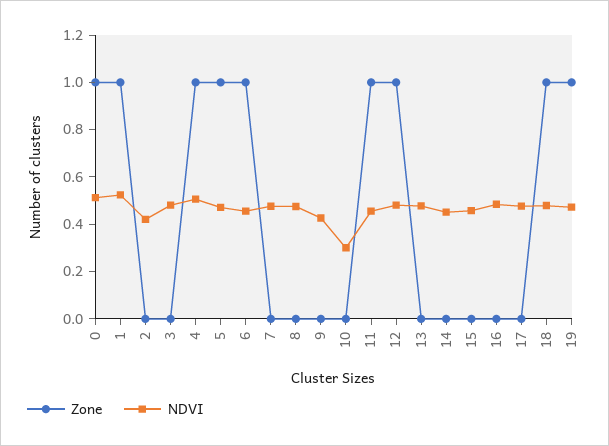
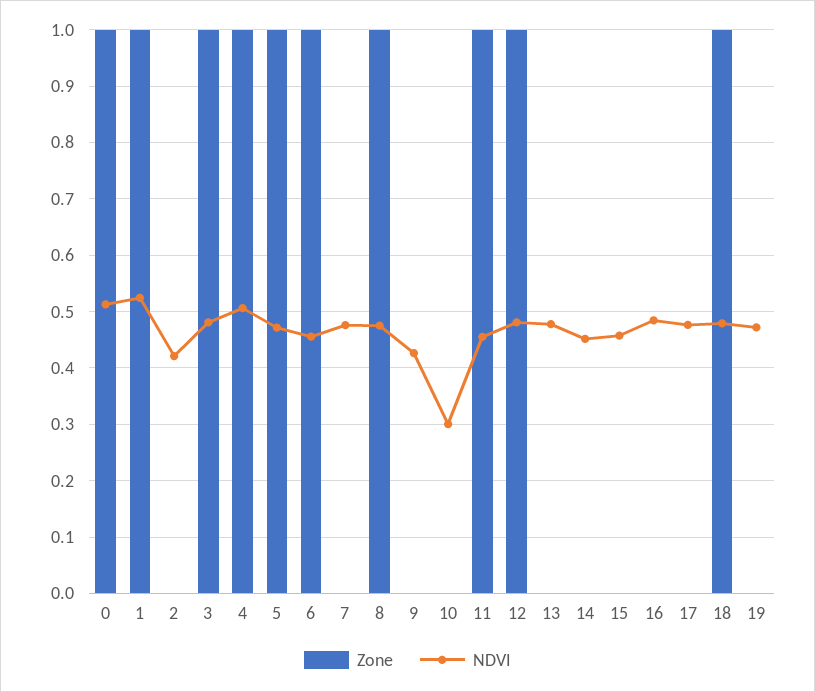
  {
    "Zone": {
      "0": 1,
      "1": 1,
      "2": 0,
-     "3": 0,
+     "3": 1,
      "4": 1,
      "5": 1,
      "6": 1,
      "7": 0,
-     "8": 0,
+     "8": 1,
      "9": 0,
      "10": 0,
      "11": 1,
      "12": 1,
      "13": 0,
      "14": 0,
      "15": 0,
      "16": 0,
      "17": 0,
      "18": 1,
-     "19": 1
+     "19": 0
    },
    "NDVI": {
      "0": 0.52,
      "1": 0.52,
      "2": 0.42,
      "3": 0.48,
      "4": 0.5,
      "5": 0.48,
      "6": 0.46,
      "7": 0.48,
      "8": 0.48,
      "9": 0.42,
      "10": 0.3,
      "11": 0.46,
      "12": 0.48,
      "13": 0.48,
      "14": 0.46,
      "15": 0.46,
      "16": 0.48,
      "17": 0.48,
      "18": 0.48,
      "19": 0.48
    }
  }

